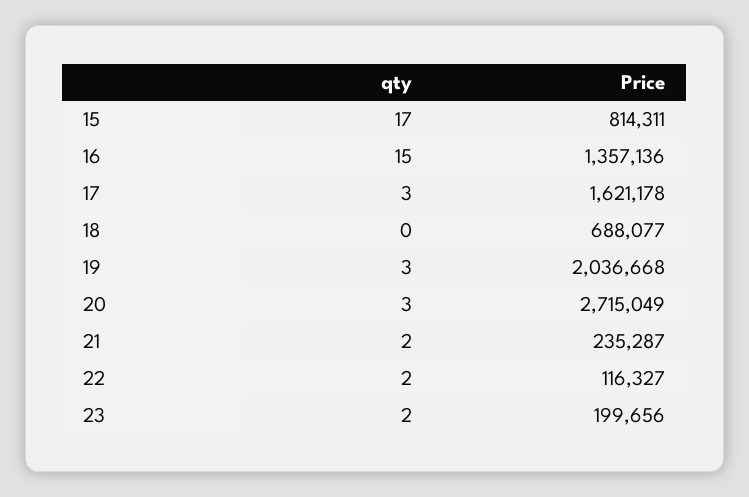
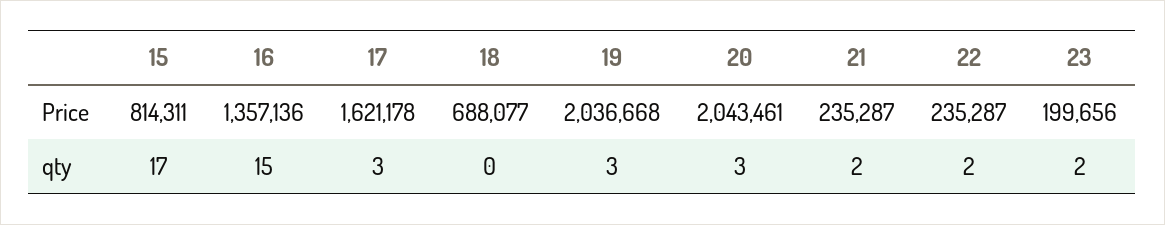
  {
    "qty": {
      "15": 17,
      "16": 15,
      "17": 3,
      "18": 0,
      "19": 3,
      "20": 3,
      "21": 2,
      "22": 2,
      "23": 2
    },
    "Price": {
      "15": 814311,
      "16": 1357136,
      "17": 1621178,
      "18": 688077,
      "19": 2036668,
-     "20": 2715049,
+     "20": 2043461,
      "21": 235287,
-     "22": 116327,
+     "22": 235287,
      "23": 199656
    }
  }

